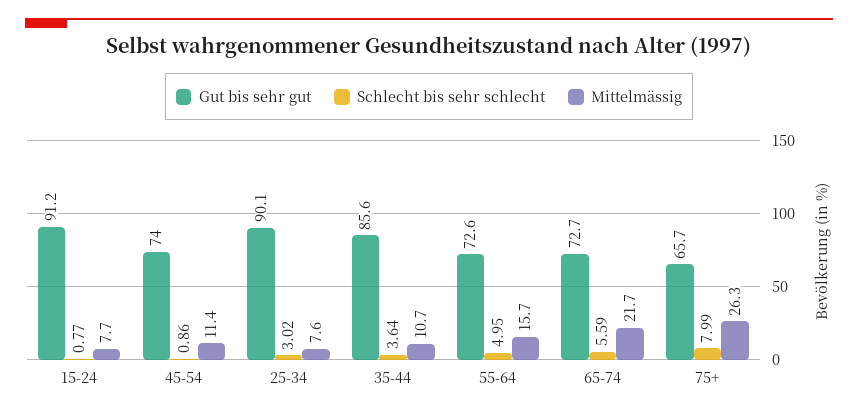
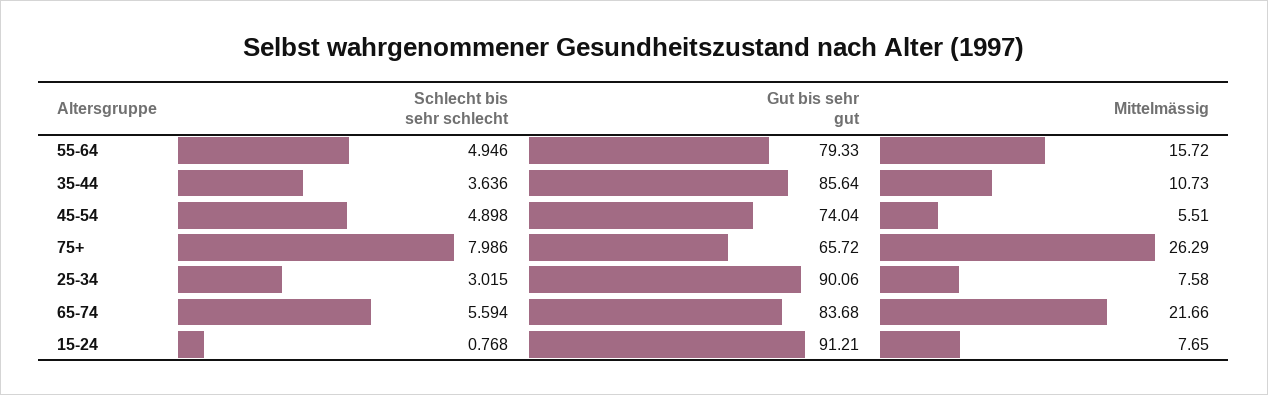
  {
    "Gut bis sehr gut": {
      "15-24": 91.21,
      "45-54": 74.04,
      "25-34": 90.06,
      "35-44": 85.64,
-     "55-64": 72.6,
+     "55-64": 79.33,
-     "65-74": 72.7,
+     "65-74": 83.68,
      "75+": 65.72
    },
    "Schlecht bis sehr schlecht": {
      "15-24": 0.768,
-     "45-54": 0.86,
+     "45-54": 4.898,
      "25-34": 3.015,
      "35-44": 3.636,
      "55-64": 4.946,
      "65-74": 5.594,
      "75+": 7.986
    },
    "Mittelmässig": {
      "15-24": 7.65,
-     "45-54": 11.4,
+     "45-54": 5.51,
      "25-34": 7.58,
      "35-44": 10.73,
      "55-64": 15.72,
      "65-74": 21.66,
      "75+": 26.29
    }
  }

